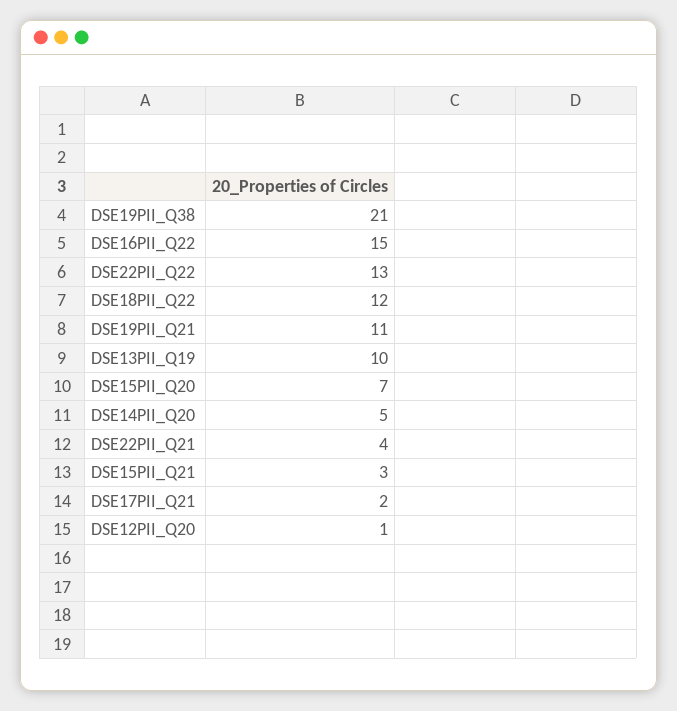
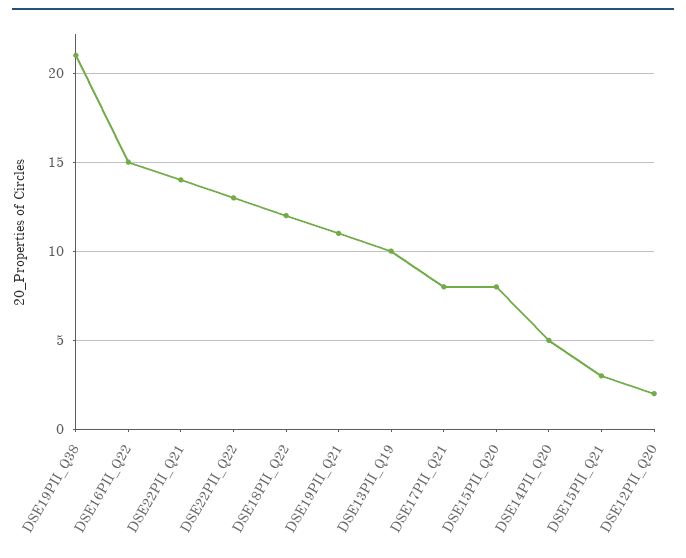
  {
    "DSE19PII_Q38": 21,
    "DSE16PII_Q22": 15,
    "DSE22PII_Q22": 13,
    "DSE18PII_Q22": 12,
    "DSE19PII_Q21": 11,
    "DSE13PII_Q19": 10,
-   "DSE15PII_Q20": 7,
+   "DSE15PII_Q20": 8,
    "DSE14PII_Q20": 5,
-   "DSE22PII_Q21": 4,
+   "DSE22PII_Q21": 14,
    "DSE15PII_Q21": 3,
-   "DSE17PII_Q21": 2,
+   "DSE17PII_Q21": 8,
-   "DSE12PII_Q20": 1
+   "DSE12PII_Q20": 2
  }

